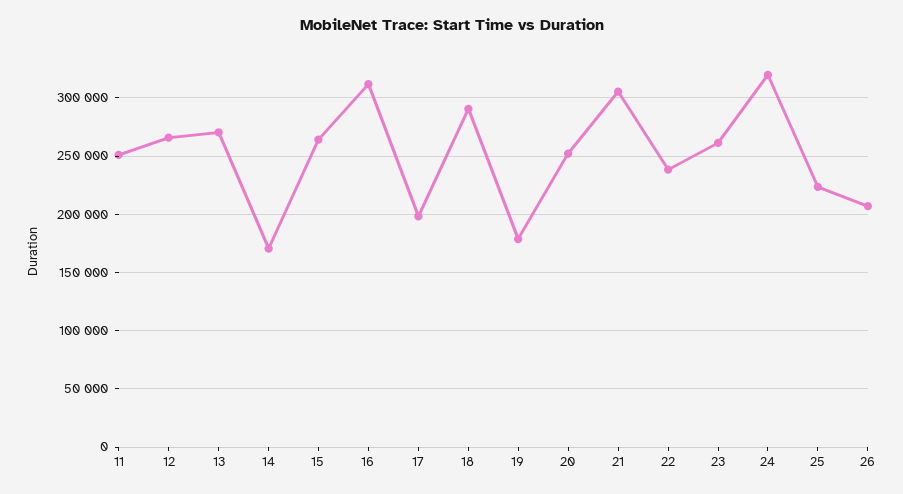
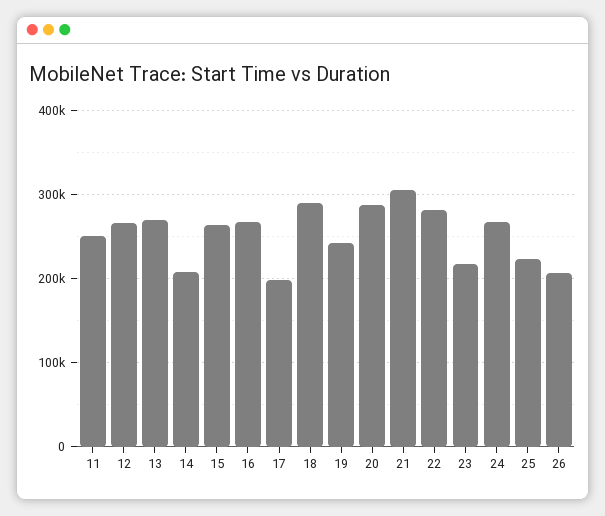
  {
    "11": 250000,
    "12": 270000,
    "13": 270000,
-   "14": 170000,
+   "14": 210000,
    "15": 260000,
-   "16": 310000,
+   "16": 270000,
    "17": 200000,
    "18": 290000,
-   "19": 180000,
+   "19": 240000,
-   "20": 250000,
+   "20": 290000,
    "21": 310000,
-   "22": 240000,
+   "22": 280000,
-   "23": 260000,
+   "23": 220000,
-   "24": 320000,
+   "24": 270000,
    "25": 220000,
    "26": 210000
  }

